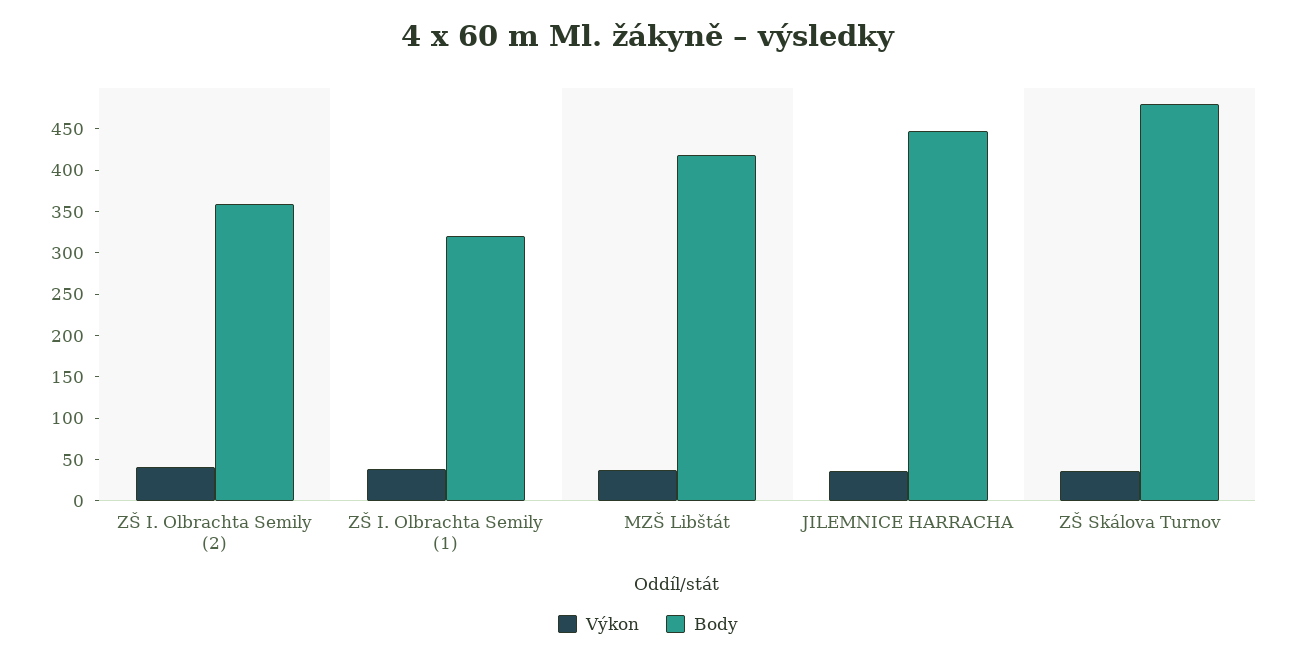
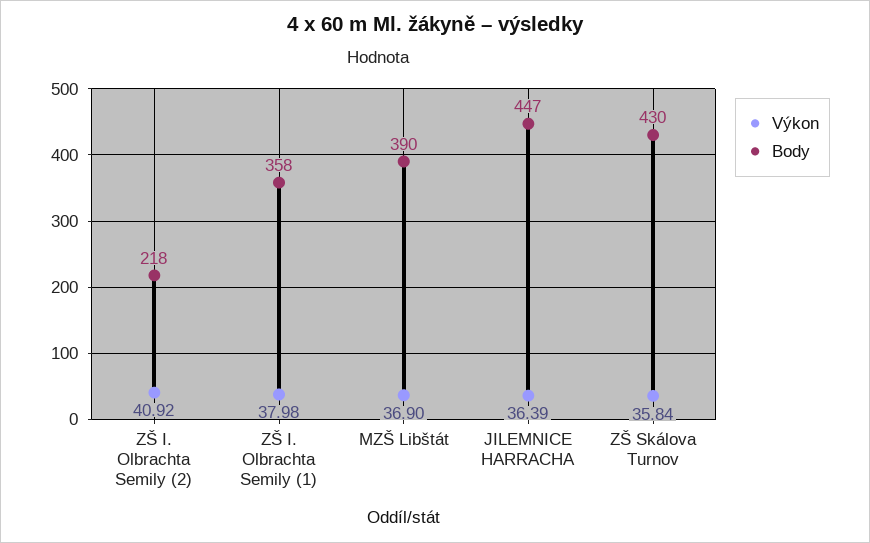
  {
    "Výkon": {
      "ZŠ I. Olbrachta Semily (2)": 40.92,
      "ZŠ I. Olbrachta Semily (1)": 37.98,
      "MZŠ Libštát": 36.9,
      "JILEMNICE HARRACHA": 36.39,
      "ZŠ Skálova Turnov": 35.84
    },
    "Body": {
-     "ZŠ I. Olbrachta Semily (2)": 360,
+     "ZŠ I. Olbrachta Semily (2)": 218,
-     "ZŠ I. Olbrachta Semily (1)": 320,
+     "ZŠ I. Olbrachta Semily (1)": 358,
-     "MZŠ Libštát": 420,
+     "MZŠ Libštát": 390,
      "JILEMNICE HARRACHA": 447,
-     "ZŠ Skálova Turnov": 480
+     "ZŠ Skálova Turnov": 430
    }
  }

